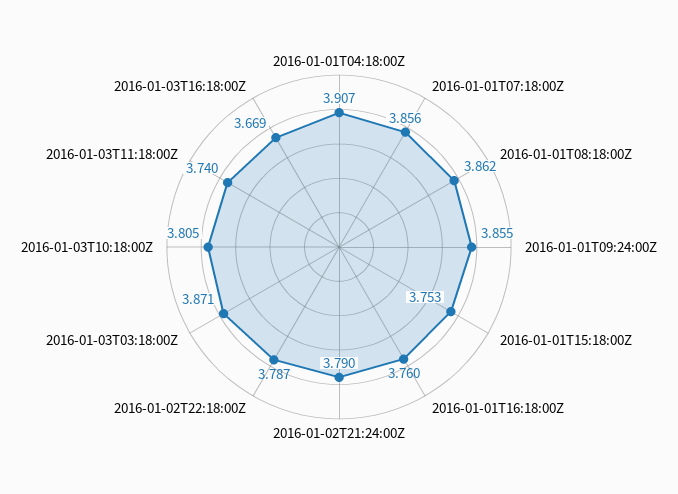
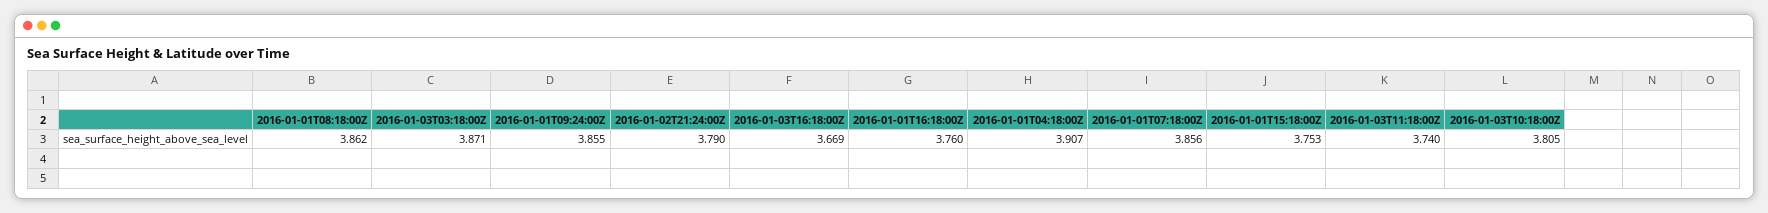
  {
    "2016-01-01T04:18:00Z": 3.907,
    "2016-01-01T07:18:00Z": 3.856,
    "2016-01-01T08:18:00Z": 3.862,
    "2016-01-01T09:24:00Z": 3.855,
    "2016-01-01T15:18:00Z": 3.753,
    "2016-01-01T16:18:00Z": 3.76,
    "2016-01-02T21:24:00Z": 3.79,
-   "2016-01-02T22:18:00Z": 3.787,
    "2016-01-03T03:18:00Z": 3.871,
    "2016-01-03T10:18:00Z": 3.805,
    "2016-01-03T11:18:00Z": 3.74,
    "2016-01-03T16:18:00Z": 3.669
  }

